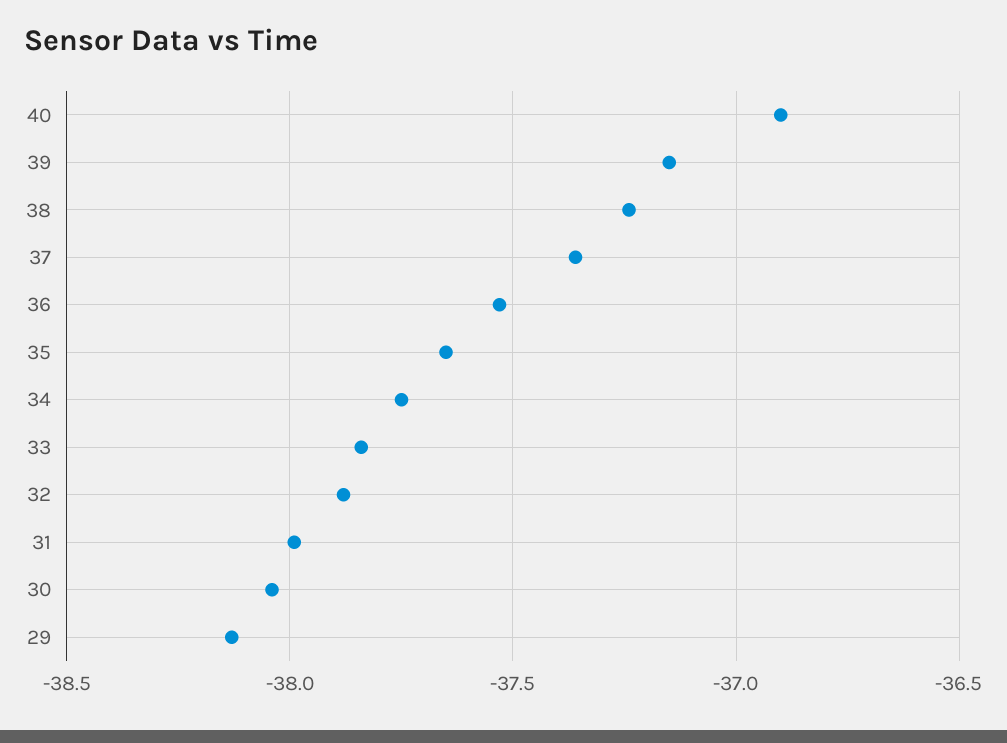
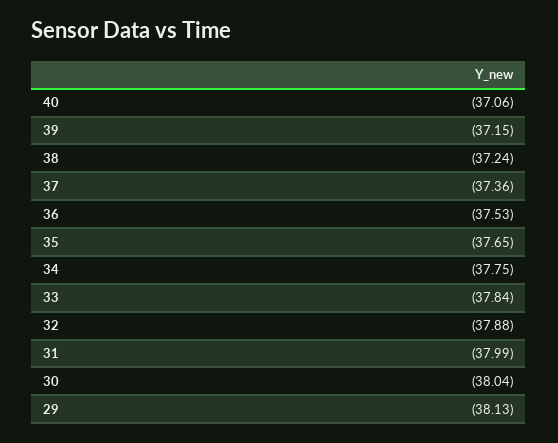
  {
-   "40": -36.9,
+   "40": -37.06,
    "39": -37.15,
    "38": -37.24,
    "37": -37.36,
    "36": -37.53,
    "35": -37.65,
    "34": -37.75,
    "33": -37.84,
    "32": -37.88,
    "31": -37.99,
    "30": -38.04,
    "29": -38.13
  }

